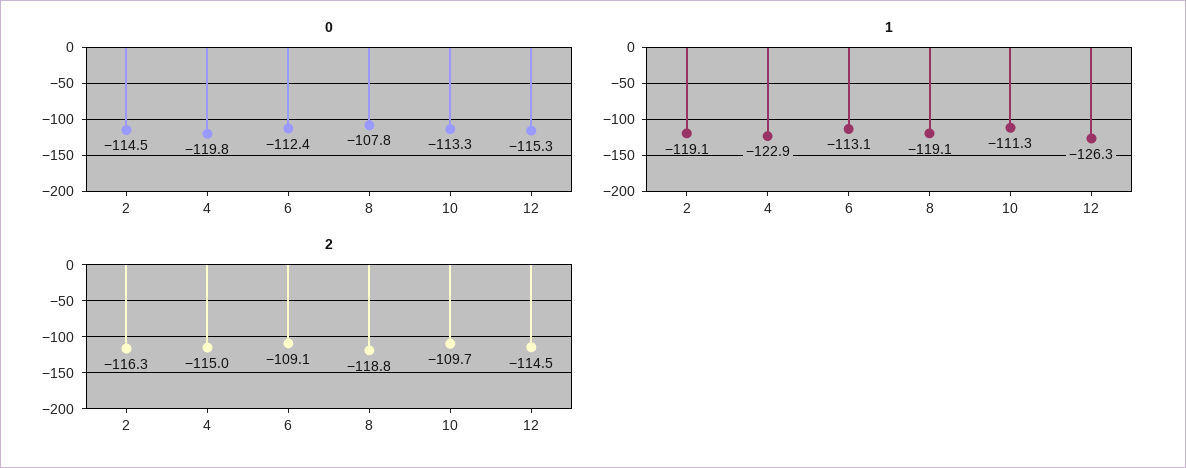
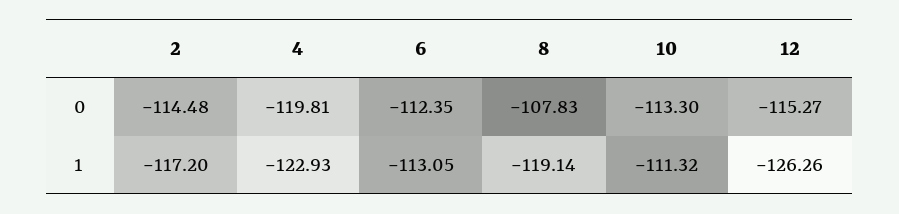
  {
    "0": {
      "2": -114.48,
      "4": -119.81,
      "6": -112.35,
      "8": -107.83,
      "10": -113.3,
      "12": -115.27
    },
    "1": {
-     "2": -119.1,
+     "2": -117.2,
      "4": -122.93,
      "6": -113.05,
      "8": -119.14,
      "10": -111.32,
      "12": -126.26
-   },
+   }
-   "2": {
-     "2": -116.3,
-     "4": -115,
-     "6": -109.1,
-     "8": -118.8,
-     "10": -109.7,
-     "12": -114.5
-   }
  }

